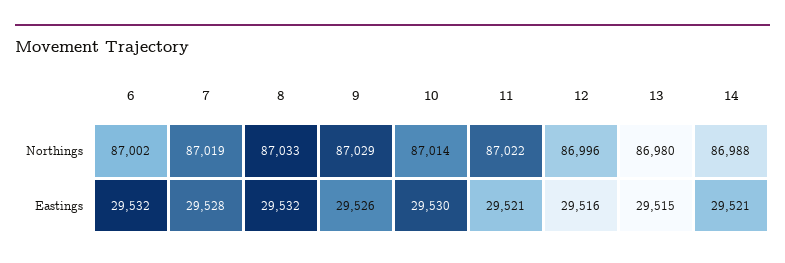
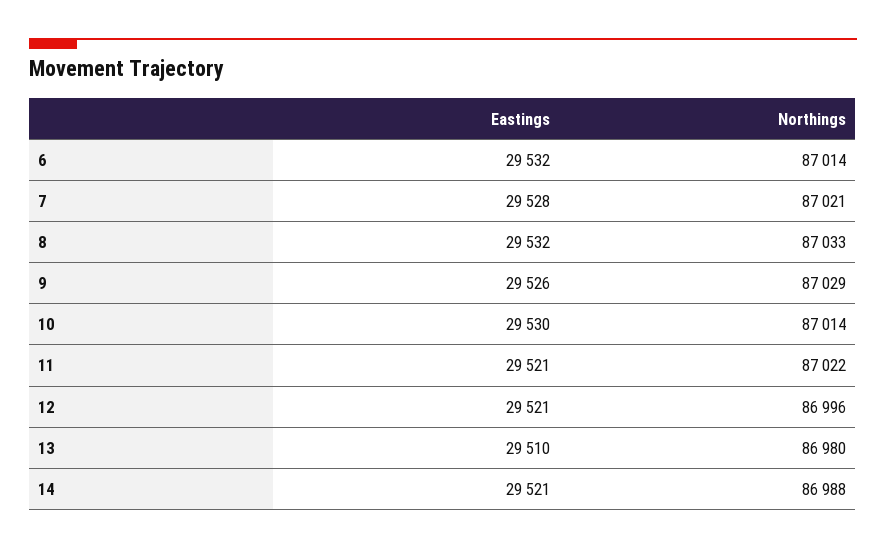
  {
    "6": {
-     "Northings": 87002,
+     "Northings": 87014,
      "Eastings": 29532
    },
    "7": {
-     "Northings": 87019,
+     "Northings": 87021,
      "Eastings": 29528
    },
    "8": {
      "Northings": 87033,
      "Eastings": 29532
    },
    "9": {
      "Northings": 87029,
      "Eastings": 29526
    },
    "10": {
      "Northings": 87014,
      "Eastings": 29530
    },
    "11": {
      "Northings": 87022,
      "Eastings": 29521
    },
    "12": {
      "Northings": 86996,
-     "Eastings": 29516
+     "Eastings": 29521
    },
    "13": {
      "Northings": 86980,
-     "Eastings": 29515
+     "Eastings": 29510
    },
    "14": {
      "Northings": 86988,
      "Eastings": 29521
    }
  }

